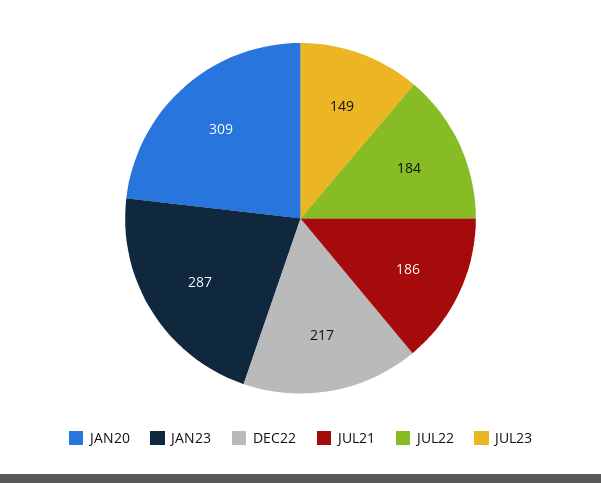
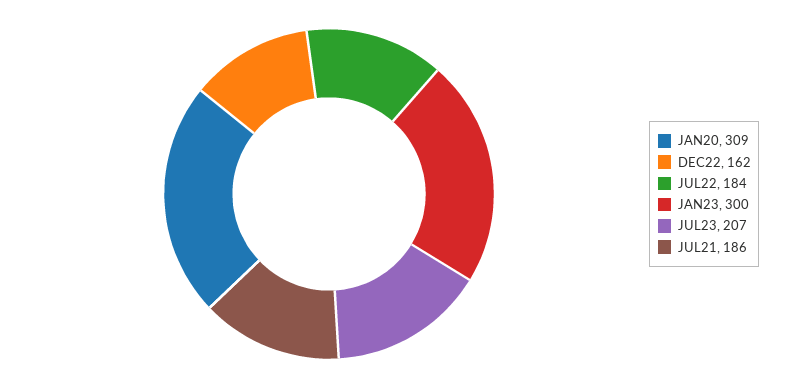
  {
    "JAN20": 309,
-   "JAN23": 287,
+   "JAN23": 300,
-   "DEC22": 217,
+   "DEC22": 162,
    "JUL21": 186,
    "JUL22": 184,
-   "JUL23": 149
+   "JUL23": 207
  }

